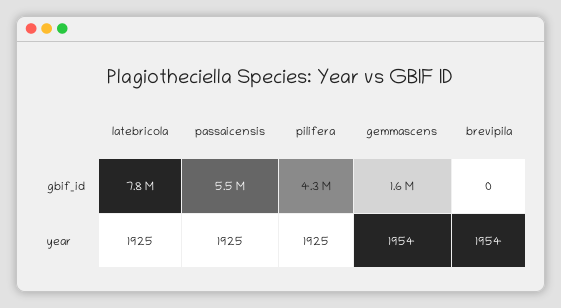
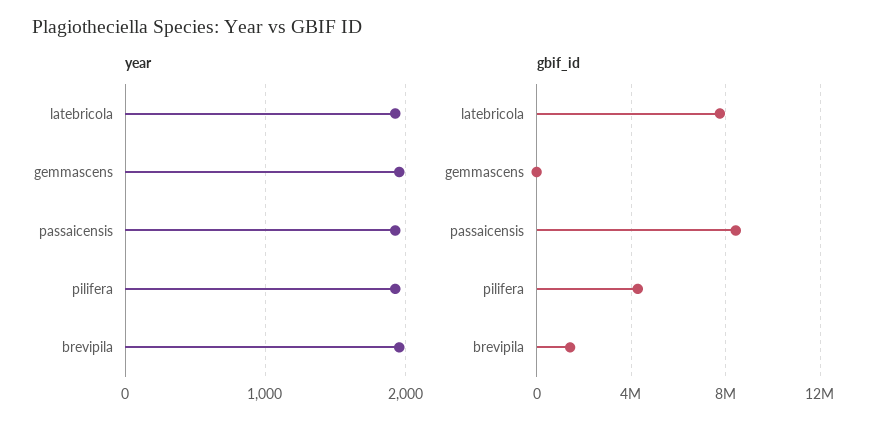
  {
    "gbif_id": {
      "latebricola": 7800000,
-     "passaicensis": 5500000,
+     "passaicensis": 8500000,
      "pilifera": 4300000,
-     "gemmascens": 1600000,
+     "gemmascens": 0,
-     "brevipila": 0
+     "brevipila": 1500000
    },
    "year": {
      "latebricola": 1925,
      "passaicensis": 1925,
      "pilifera": 1925,
      "gemmascens": 1954,
      "brevipila": 1954
    }
  }

